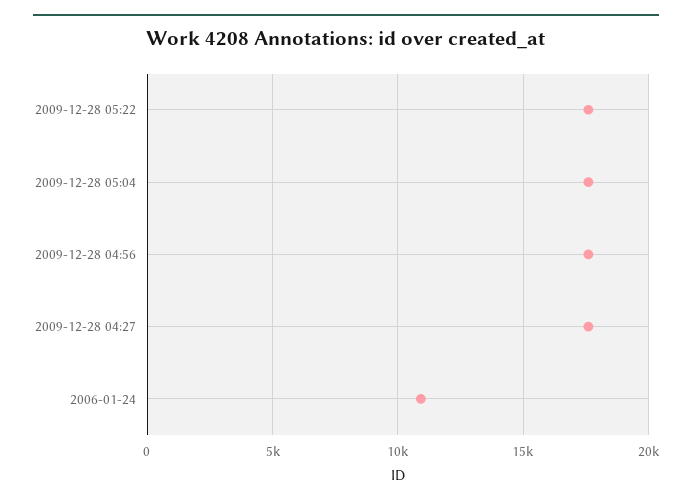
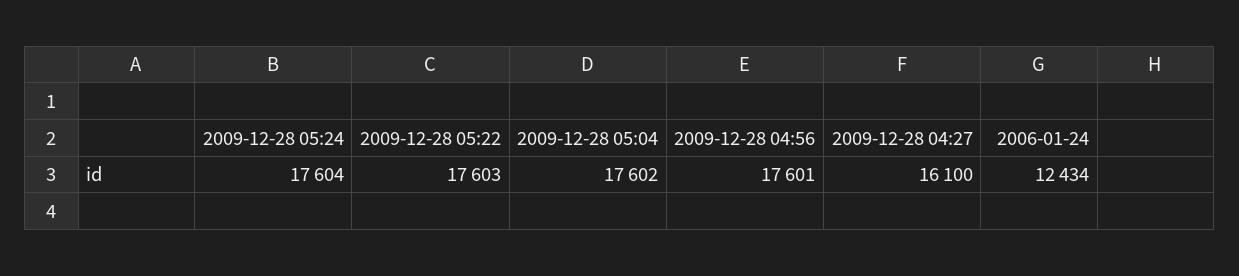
  {
    "2009-12-28 05:22": 17603,
    "2009-12-28 05:04": 17602,
    "2009-12-28 04:56": 17601,
-   "2009-12-28 04:27": 17500,
+   "2009-12-28 04:27": 16100,
-   "2006-01-24": 11000
+   "2006-01-24": 12434,
+   "2009-12-28 05:24": 17604
  }

